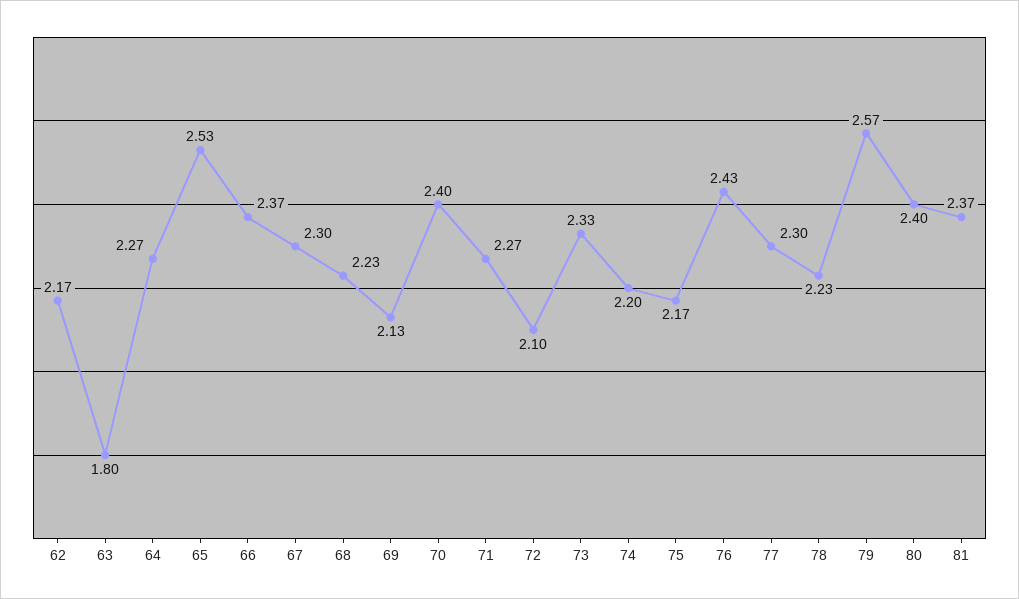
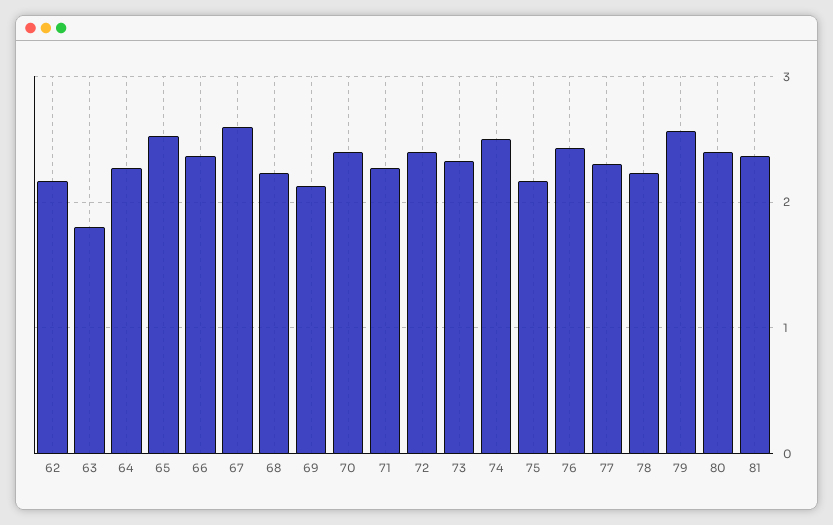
  {
    "62": 2.17,
    "63": 1.8,
    "64": 2.27,
    "65": 2.53,
    "66": 2.37,
-   "67": 2.3,
+   "67": 2.6,
    "68": 2.23,
    "69": 2.13,
    "70": 2.4,
    "71": 2.27,
-   "72": 2.1,
+   "72": 2.4,
    "73": 2.33,
-   "74": 2.2,
+   "74": 2.5,
    "75": 2.17,
    "76": 2.43,
    "77": 2.3,
    "78": 2.23,
    "79": 2.57,
    "80": 2.4,
    "81": 2.37
  }

